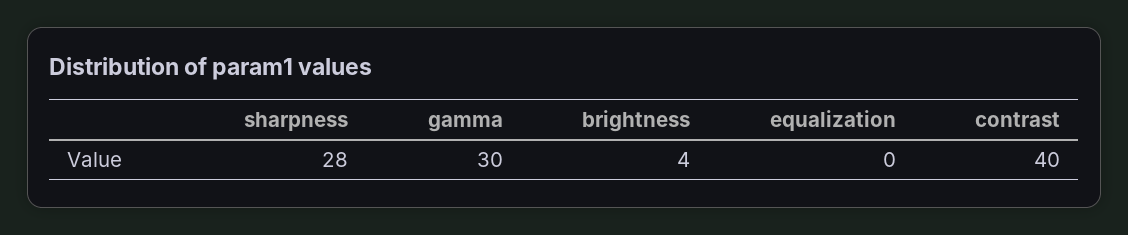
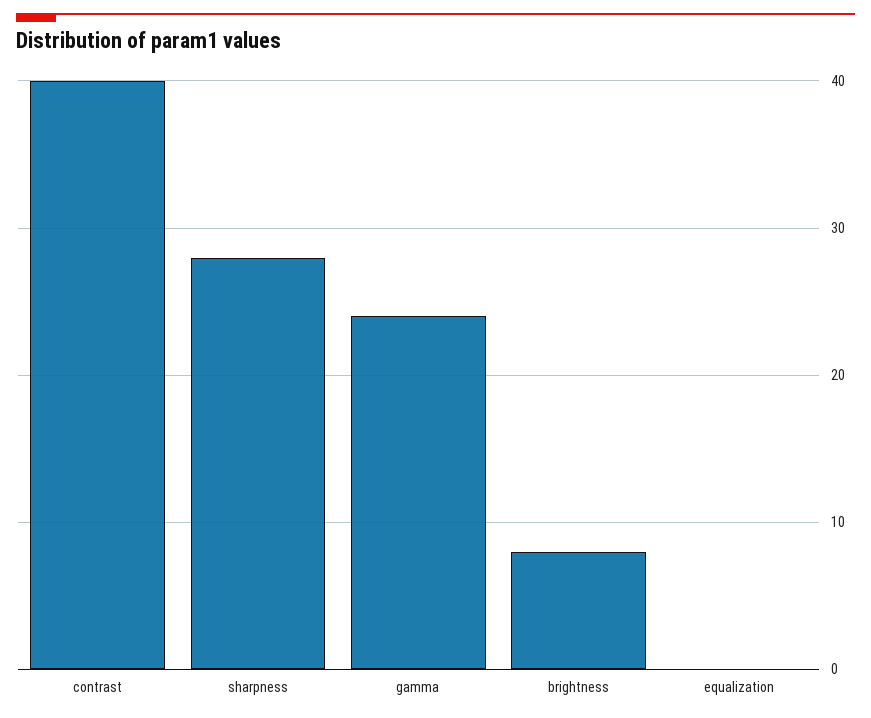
  {
    "sharpness": 28,
-   "gamma": 30,
+   "gamma": 24,
-   "brightness": 4,
+   "brightness": 8,
    "equalization": 0,
    "contrast": 40
  }

